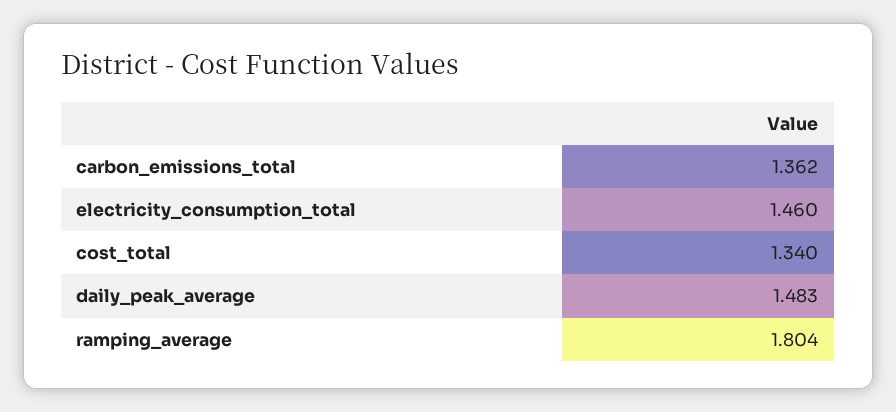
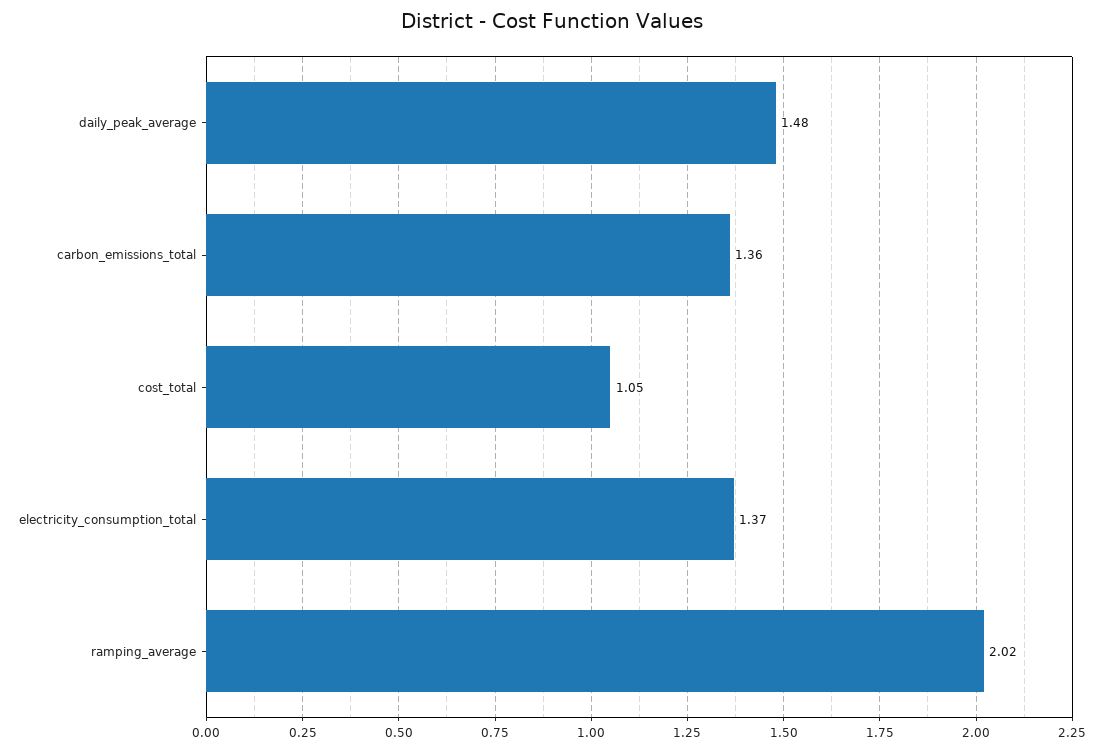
  {
    "carbon_emissions_total": 1.362,
-   "electricity_consumption_total": 1.46,
+   "electricity_consumption_total": 1.37,
-   "cost_total": 1.34,
+   "cost_total": 1.05,
    "daily_peak_average": 1.483,
-   "ramping_average": 1.804
+   "ramping_average": 2.02
  }

